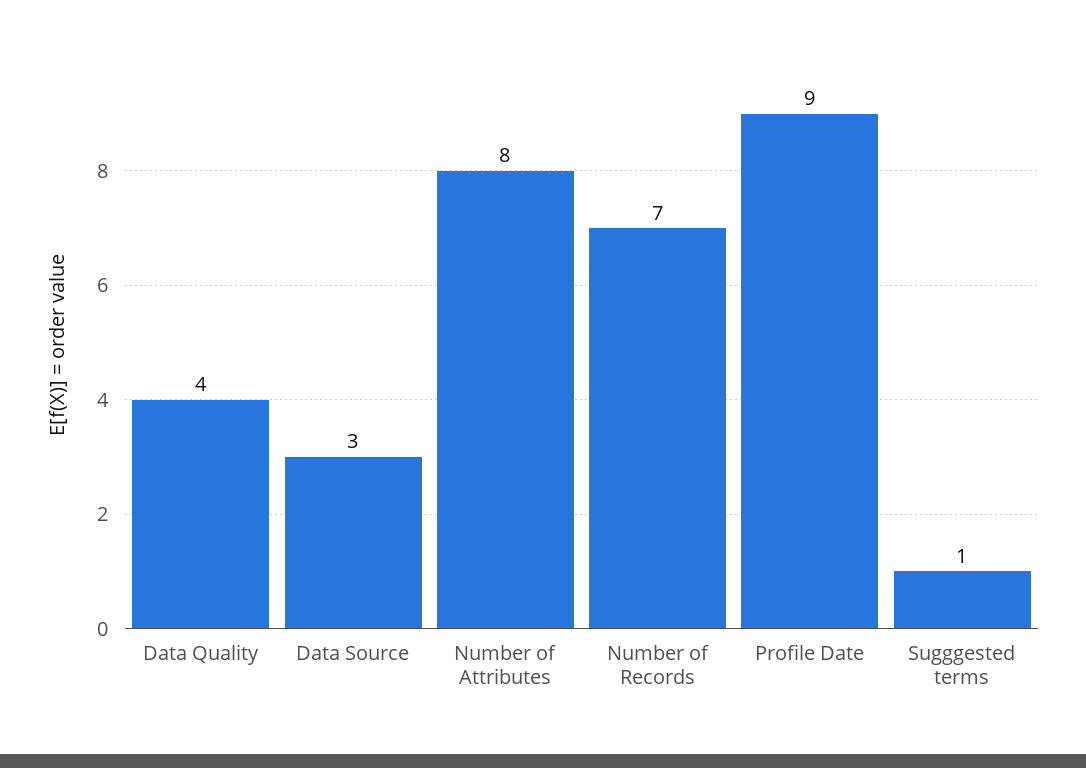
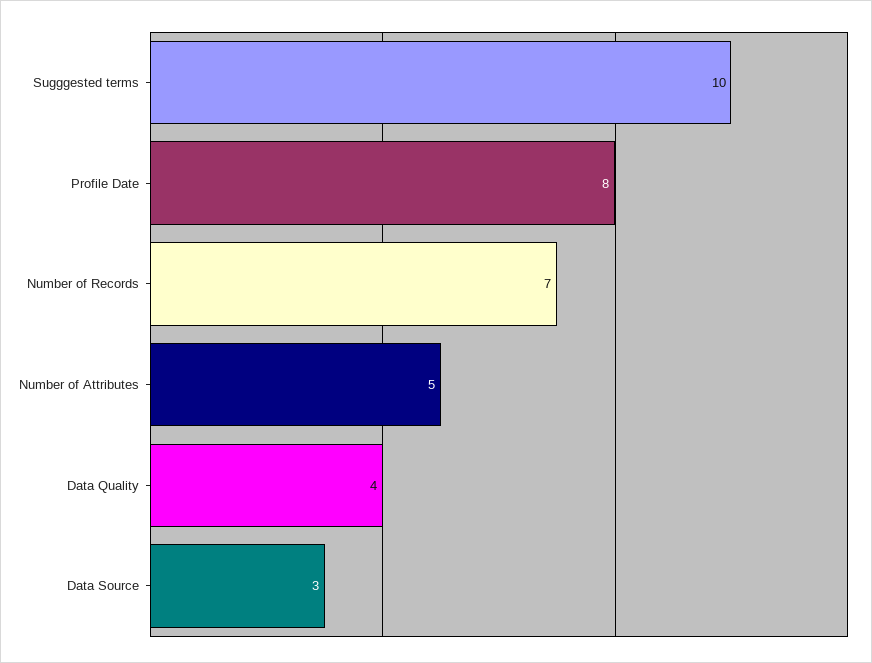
  {
    "Data Quality": 4,
    "Data Source": 3,
-   "Number of Attributes": 8,
+   "Number of Attributes": 5,
    "Number of Records": 7,
-   "Profile Date": 9,
+   "Profile Date": 8,
-   "Sugggested terms": 1
+   "Sugggested terms": 10
  }

